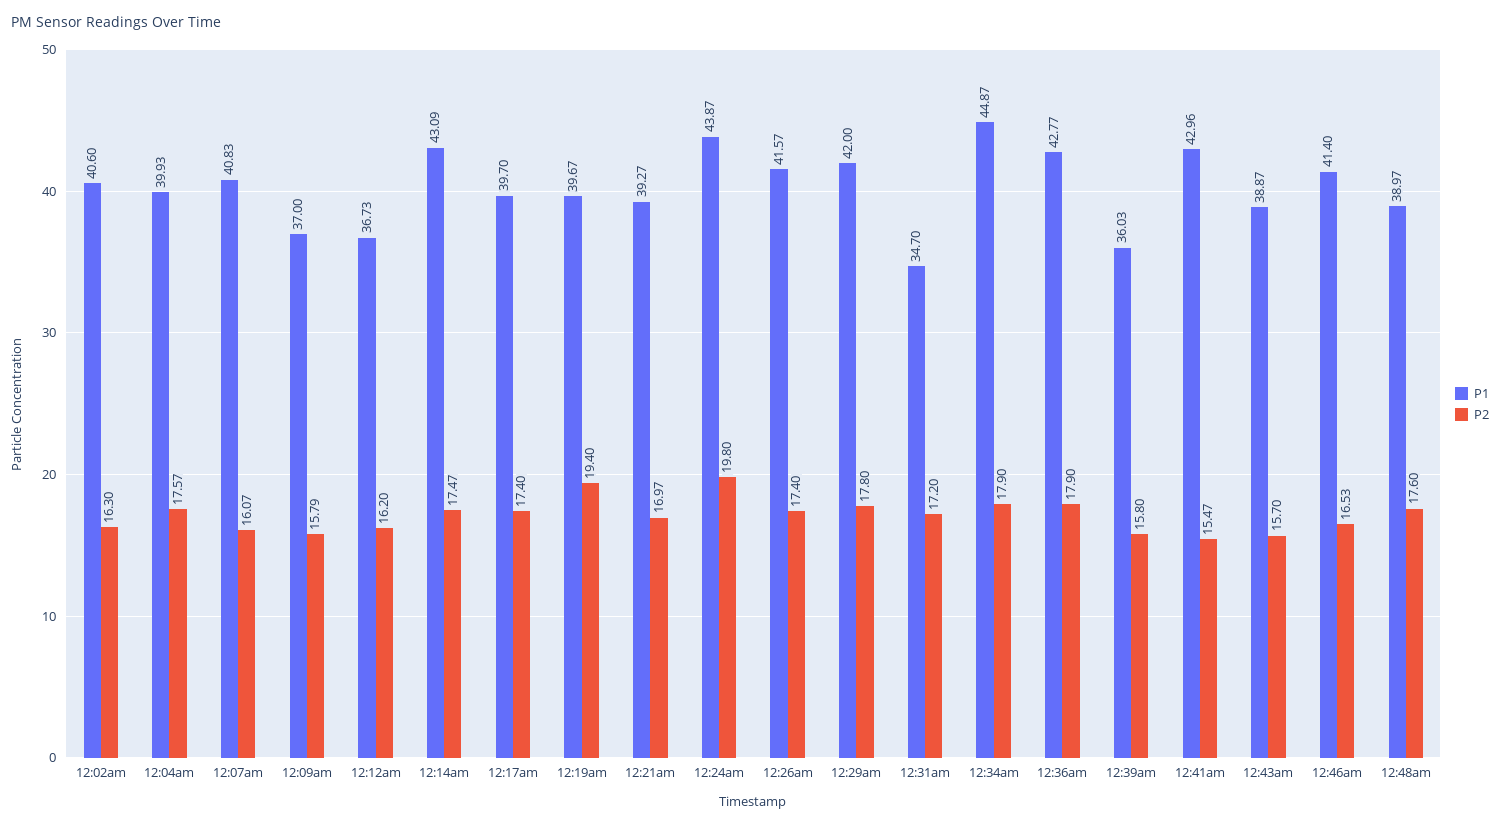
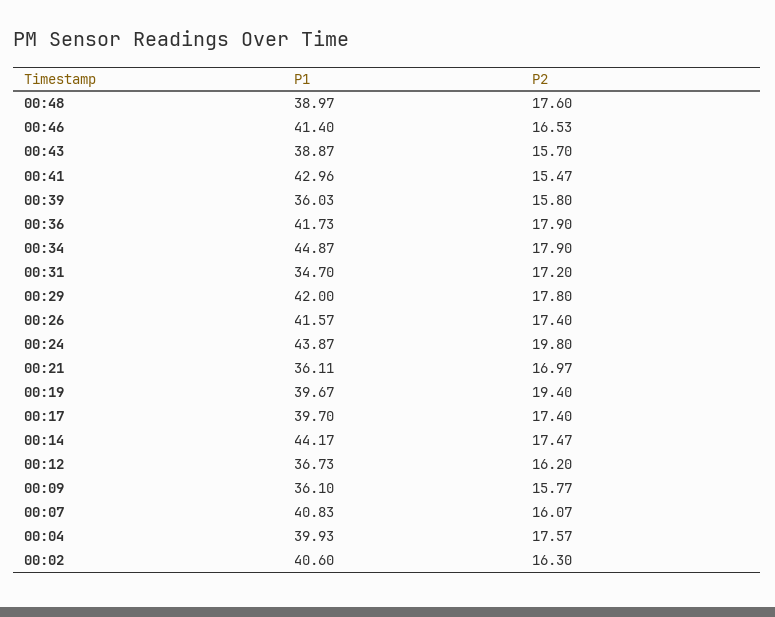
  {
    "P1": {
      "12:02am": 40.6,
      "12:04am": 39.93,
      "12:07am": 40.83,
-     "12:09am": 37,
+     "12:09am": 36.1,
      "12:12am": 36.73,
-     "12:14am": 43.09,
+     "12:14am": 44.17,
      "12:17am": 39.7,
      "12:19am": 39.67,
-     "12:21am": 39.27,
+     "12:21am": 36.11,
      "12:24am": 43.87,
      "12:26am": 41.57,
      "12:29am": 42,
      "12:31am": 34.7,
      "12:34am": 44.87,
-     "12:36am": 42.77,
+     "12:36am": 41.73,
      "12:39am": 36.03,
      "12:41am": 42.96,
      "12:43am": 38.87,
      "12:46am": 41.4,
      "12:48am": 38.97
    },
    "P2": {
      "12:02am": 16.3,
      "12:04am": 17.57,
      "12:07am": 16.07,
-     "12:09am": 15.79,
+     "12:09am": 15.77,
      "12:12am": 16.2,
      "12:14am": 17.47,
      "12:17am": 17.4,
      "12:19am": 19.4,
      "12:21am": 16.97,
      "12:24am": 19.8,
      "12:26am": 17.4,
      "12:29am": 17.8,
      "12:31am": 17.2,
      "12:34am": 17.9,
      "12:36am": 17.9,
      "12:39am": 15.8,
      "12:41am": 15.47,
      "12:43am": 15.7,
      "12:46am": 16.53,
      "12:48am": 17.6
    }
  }

